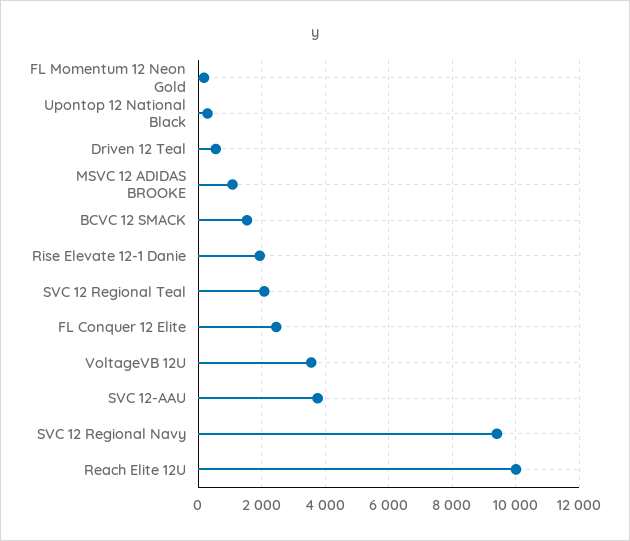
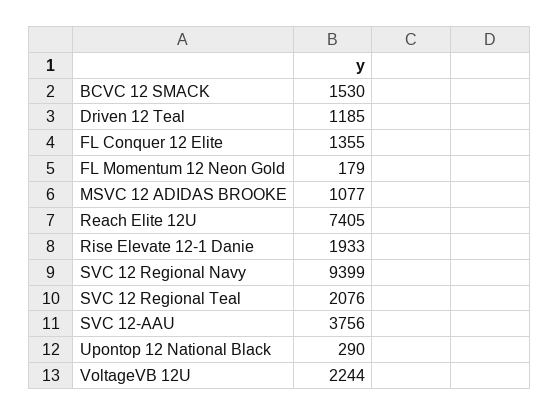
  {
    "FL Momentum 12 Neon Gold": 179,
    "Upontop 12 National Black": 290,
-   "Driven 12 Teal": 600,
+   "Driven 12 Teal": 1185,
    "MSVC 12 ADIDAS BROOKE": 1077,
    "BCVC 12 SMACK": 1530,
    "Rise Elevate 12-1 Danie": 1933,
    "SVC 12 Regional Teal": 2076,
-   "FL Conquer 12 Elite": 2400,
+   "FL Conquer 12 Elite": 1355,
-   "VoltageVB 12U": 3600,
+   "VoltageVB 12U": 2244,
    "SVC 12-AAU": 3756,
    "SVC 12 Regional Navy": 9399,
-   "Reach Elite 12U": 10000
+   "Reach Elite 12U": 7405
  }

